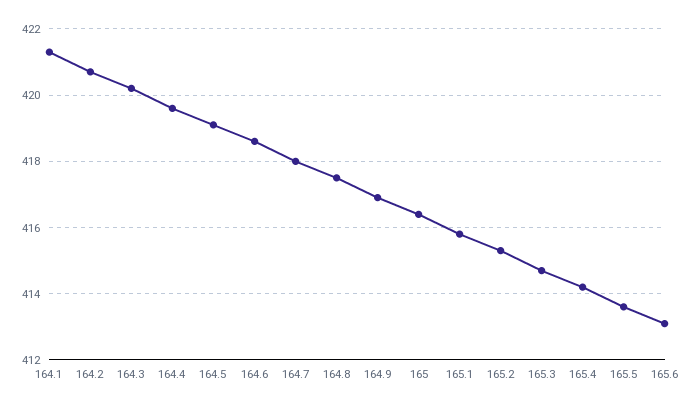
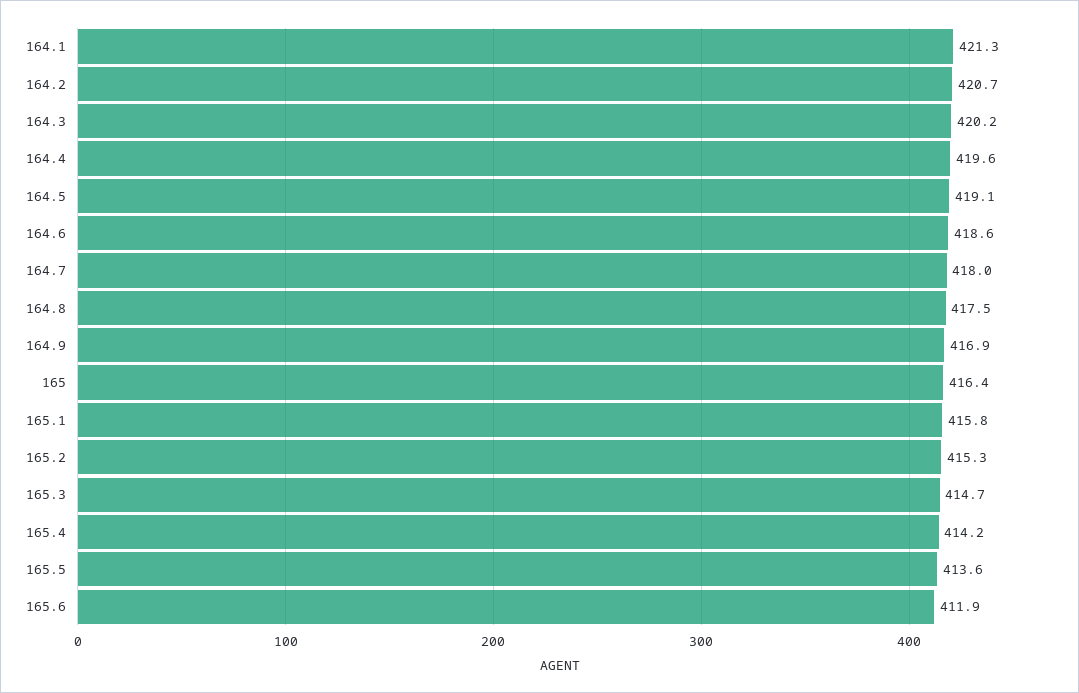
  {
    "164.1": 421.3,
    "164.2": 420.7,
    "164.3": 420.2,
    "164.4": 419.6,
    "164.5": 419.1,
    "164.6": 418.6,
    "164.7": 418,
    "164.8": 417.5,
    "164.9": 416.9,
    "165": 416.4,
    "165.1": 415.8,
    "165.2": 415.3,
    "165.3": 414.7,
    "165.4": 414.2,
    "165.5": 413.6,
-   "165.6": 413
+   "165.6": 411.9
  }

